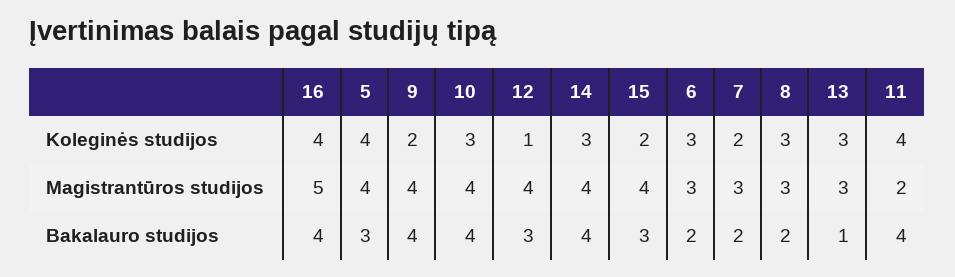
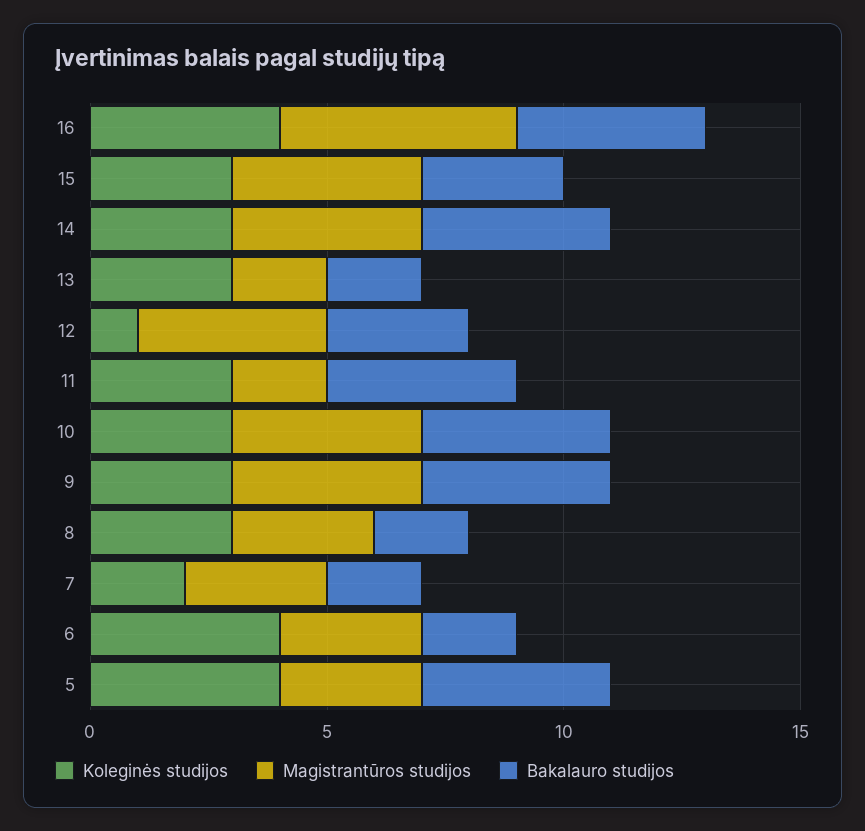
  {
    "Koleginės studijos": {
      "16": 4,
      "5": 4,
-     "9": 2,
+     "9": 3,
      "10": 3,
      "12": 1,
      "14": 3,
-     "15": 2,
+     "15": 3,
-     "6": 3,
+     "6": 4,
      "7": 2,
      "8": 3,
      "13": 3,
-     "11": 4
+     "11": 3
    },
    "Magistrantūros studijos": {
      "16": 5,
-     "5": 4,
+     "5": 3,
      "9": 4,
      "10": 4,
      "12": 4,
      "14": 4,
      "15": 4,
      "6": 3,
      "7": 3,
      "8": 3,
-     "13": 3,
+     "13": 2,
      "11": 2
    },
    "Bakalauro studijos": {
      "16": 4,
-     "5": 3,
+     "5": 4,
      "9": 4,
      "10": 4,
      "12": 3,
      "14": 4,
      "15": 3,
      "6": 2,
      "7": 2,
      "8": 2,
-     "13": 1,
+     "13": 2,
      "11": 4
    }
  }

